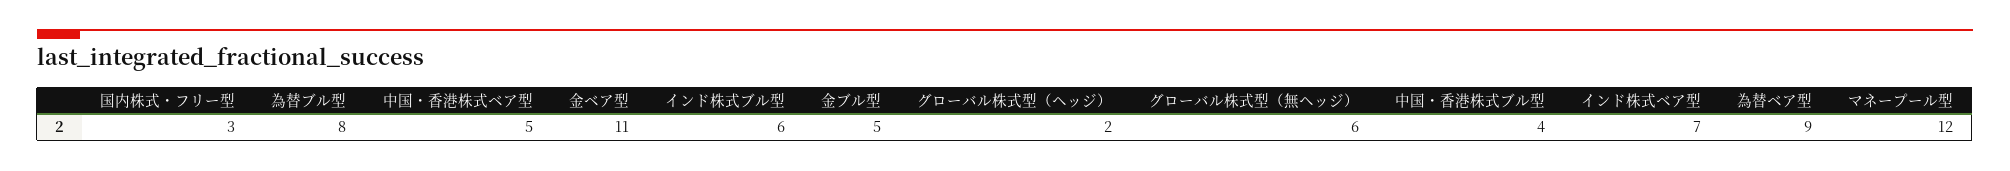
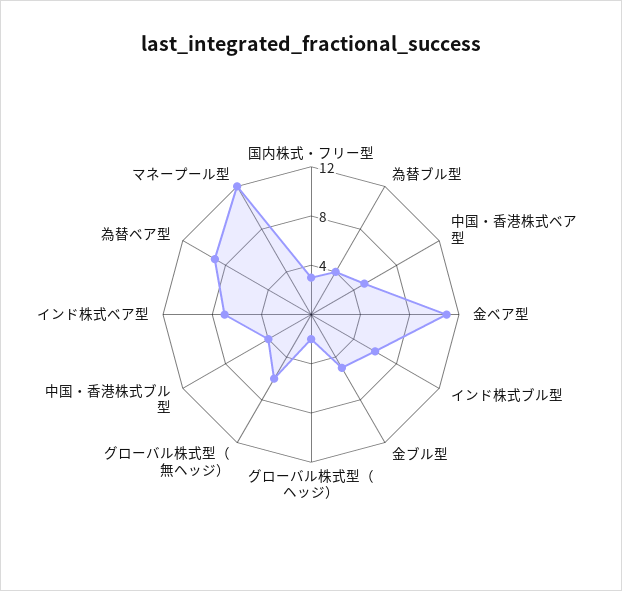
  {
    "国内株式・フリー型": 3,
-   "為替ブル型": 8,
+   "為替ブル型": 4,
    "中国・香港株式ベア型": 5,
    "金ベア型": 11,
    "インド株式ブル型": 6,
    "金ブル型": 5,
    "グローバル株式型（ヘッジ）": 2,
    "グローバル株式型（無ヘッジ）": 6,
    "中国・香港株式ブル型": 4,
    "インド株式ベア型": 7,
    "為替ベア型": 9,
    "マネープール型": 12
  }

